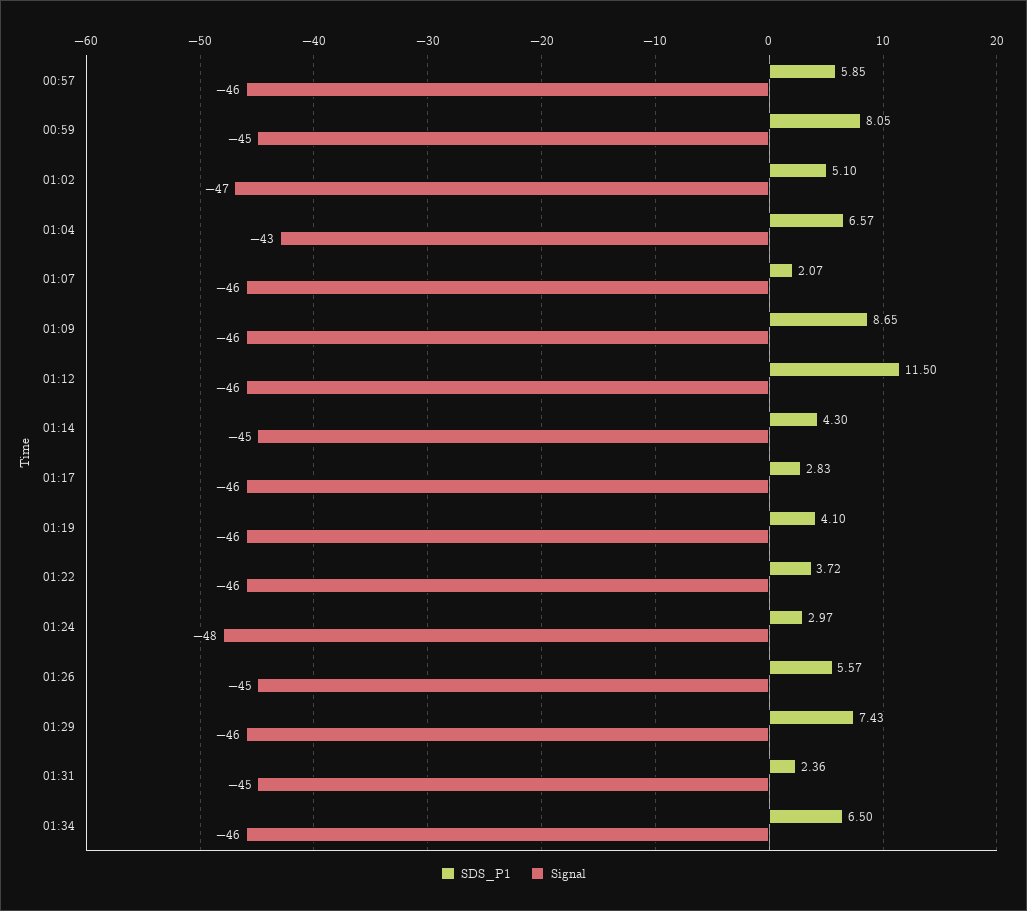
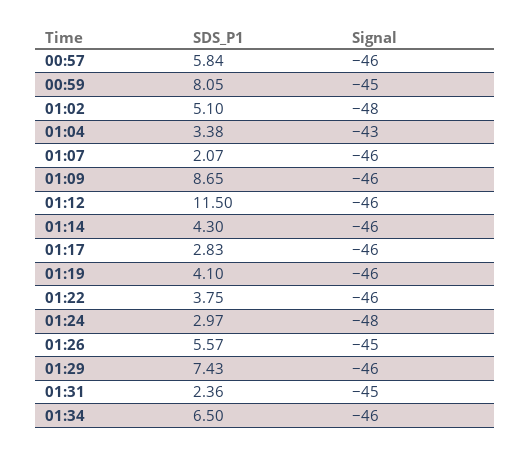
  {
    "SDS_P1": {
-     "00:57": 5.85,
+     "00:57": 5.84,
      "00:59": 8.05,
      "01:02": 5.1,
-     "01:04": 6.57,
+     "01:04": 3.38,
      "01:07": 2.07,
      "01:09": 8.65,
      "01:12": 11.5,
      "01:14": 4.3,
      "01:17": 2.83,
      "01:19": 4.1,
-     "01:22": 3.72,
+     "01:22": 3.75,
      "01:24": 2.97,
      "01:26": 5.57,
      "01:29": 7.43,
      "01:31": 2.36,
      "01:34": 6.5
    },
    "Signal": {
      "00:57": -46,
      "00:59": -45,
-     "01:02": -47,
+     "01:02": -48,
      "01:04": -43,
      "01:07": -46,
      "01:09": -46,
      "01:12": -46,
-     "01:14": -45,
+     "01:14": -46,
      "01:17": -46,
      "01:19": -46,
      "01:22": -46,
      "01:24": -48,
      "01:26": -45,
      "01:29": -46,
      "01:31": -45,
      "01:34": -46
    }
  }

